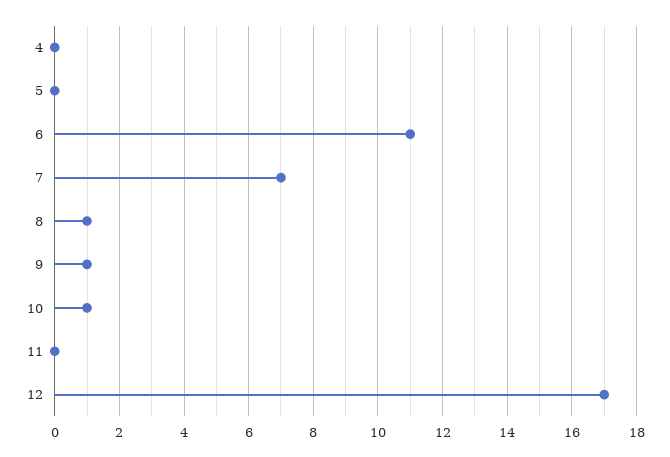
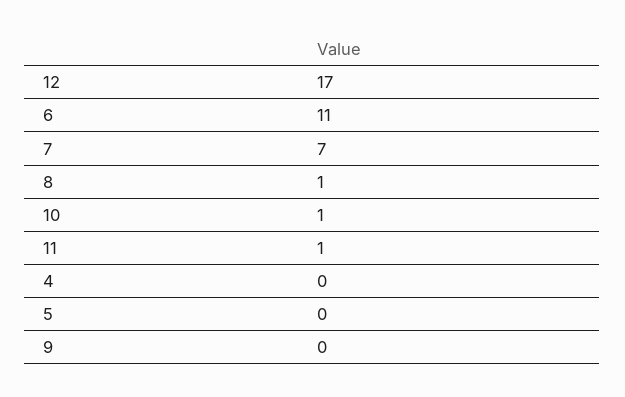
  {
    "4": 0,
    "5": 0,
    "6": 11,
    "7": 7,
    "8": 1,
-   "9": 1,
+   "9": 0,
    "10": 1,
-   "11": 0,
+   "11": 1,
    "12": 17
  }

